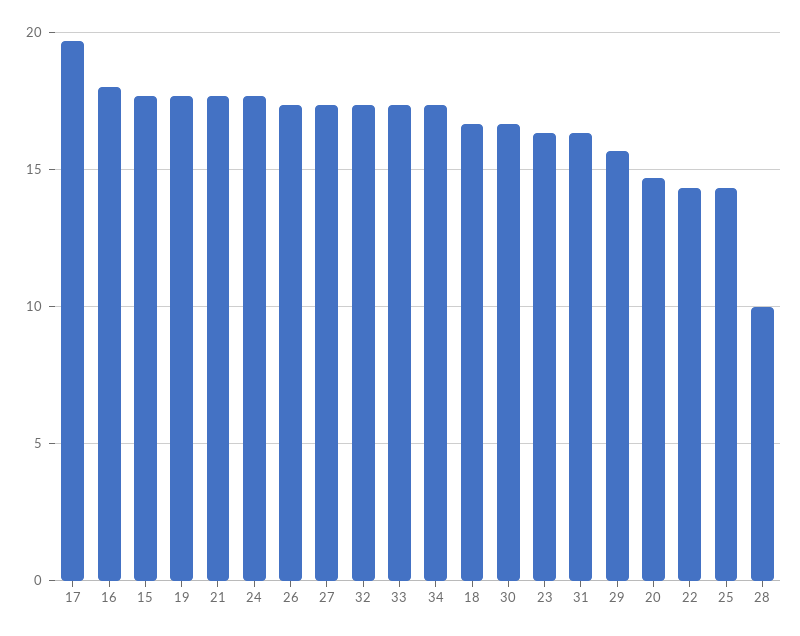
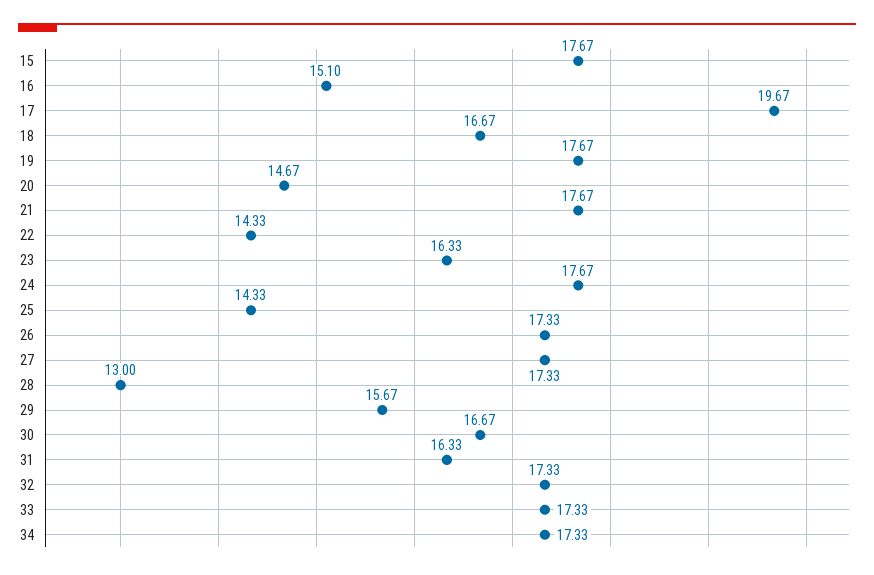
  {
    "17": 19.67,
-   "16": 18,
+   "16": 15.1,
    "15": 17.67,
    "19": 17.67,
    "21": 17.67,
    "24": 17.67,
    "26": 17.33,
    "27": 17.33,
    "32": 17.33,
    "33": 17.33,
    "34": 17.33,
    "18": 16.67,
    "30": 16.67,
    "23": 16.33,
    "31": 16.33,
    "29": 15.67,
    "20": 14.67,
    "22": 14.33,
    "25": 14.33,
-   "28": 10
+   "28": 13
  }

